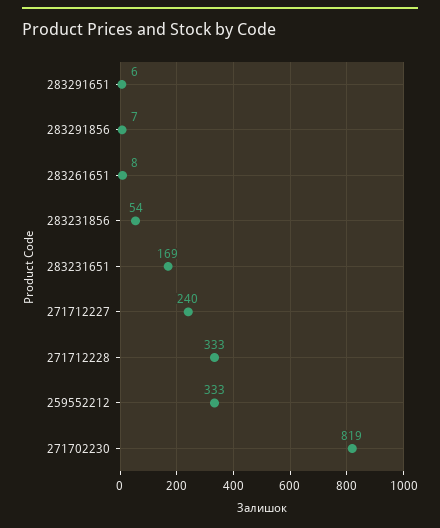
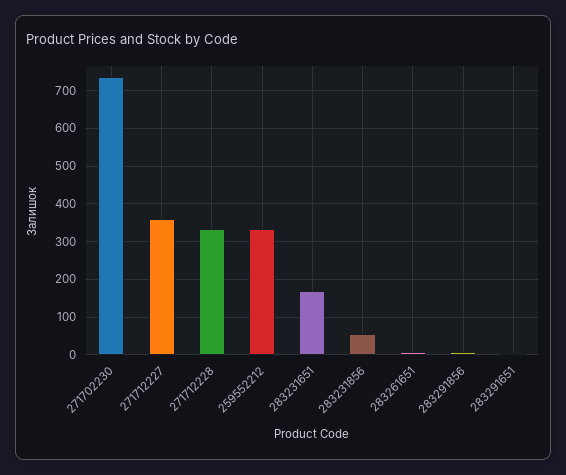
  {
    "283291651": 6,
    "283291856": 7,
    "283261651": 8,
    "283231856": 54,
    "283231651": 169,
-   "271712227": 240,
+   "271712227": 360,
    "271712228": 333,
    "259552212": 333,
-   "271702230": 819
+   "271702230": 740
  }

